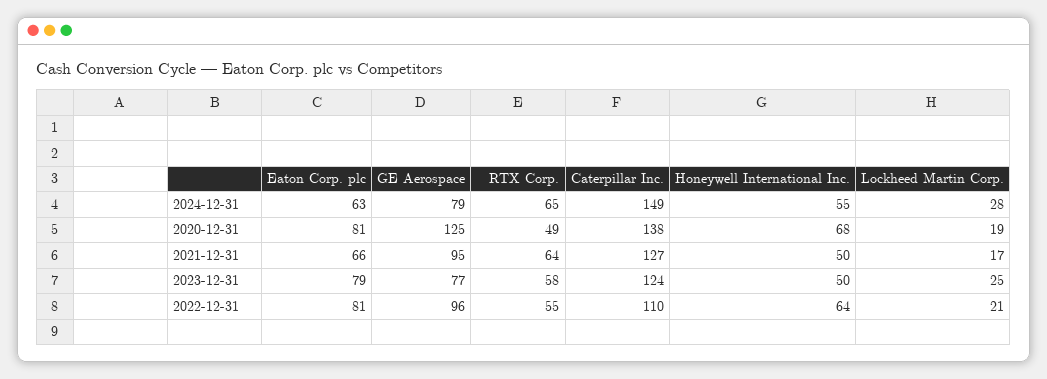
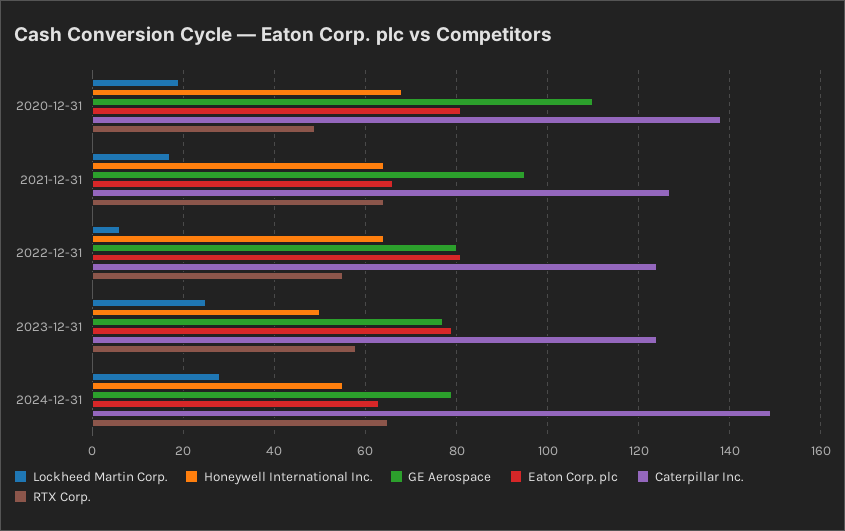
  {
    "Eaton Corp. plc": {
      "2024-12-31": 63,
      "2020-12-31": 81,
      "2021-12-31": 66,
      "2023-12-31": 79,
      "2022-12-31": 81
    },
    "GE Aerospace": {
      "2024-12-31": 79,
-     "2020-12-31": 125,
+     "2020-12-31": 110,
      "2021-12-31": 95,
      "2023-12-31": 77,
-     "2022-12-31": 96
+     "2022-12-31": 80
    },
    "RTX Corp.": {
      "2024-12-31": 65,
      "2020-12-31": 49,
      "2021-12-31": 64,
      "2023-12-31": 58,
      "2022-12-31": 55
    },
    "Caterpillar Inc.": {
      "2024-12-31": 149,
      "2020-12-31": 138,
      "2021-12-31": 127,
      "2023-12-31": 124,
-     "2022-12-31": 110
+     "2022-12-31": 125
    },
    "Honeywell International Inc.": {
      "2024-12-31": 55,
      "2020-12-31": 68,
-     "2021-12-31": 50,
+     "2021-12-31": 65,
      "2023-12-31": 50,
      "2022-12-31": 64
    },
    "Lockheed Martin Corp.": {
      "2024-12-31": 28,
      "2020-12-31": 19,
      "2021-12-31": 17,
      "2023-12-31": 25,
-     "2022-12-31": 21
+     "2022-12-31": 5
    }
  }

